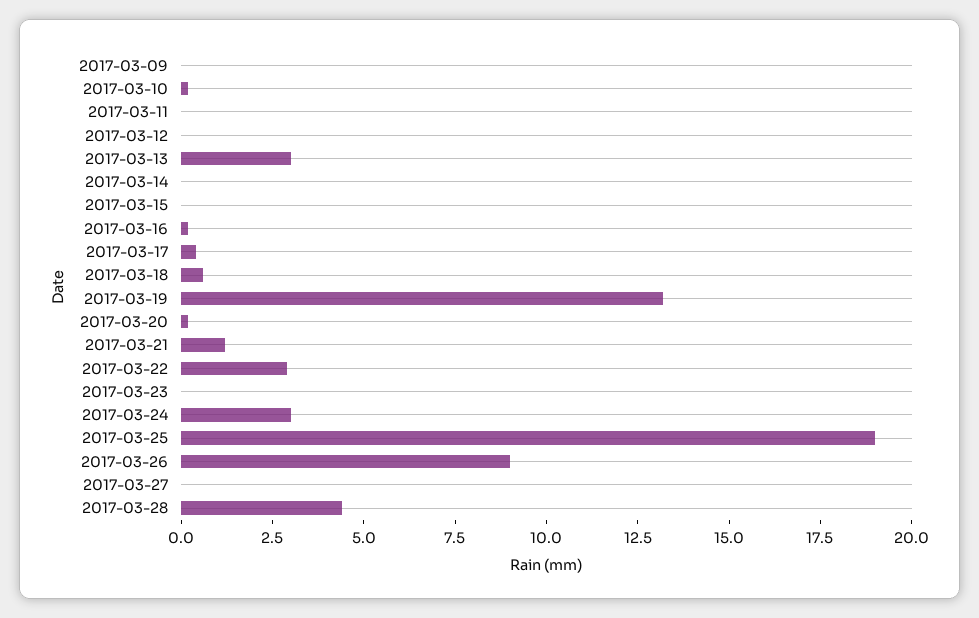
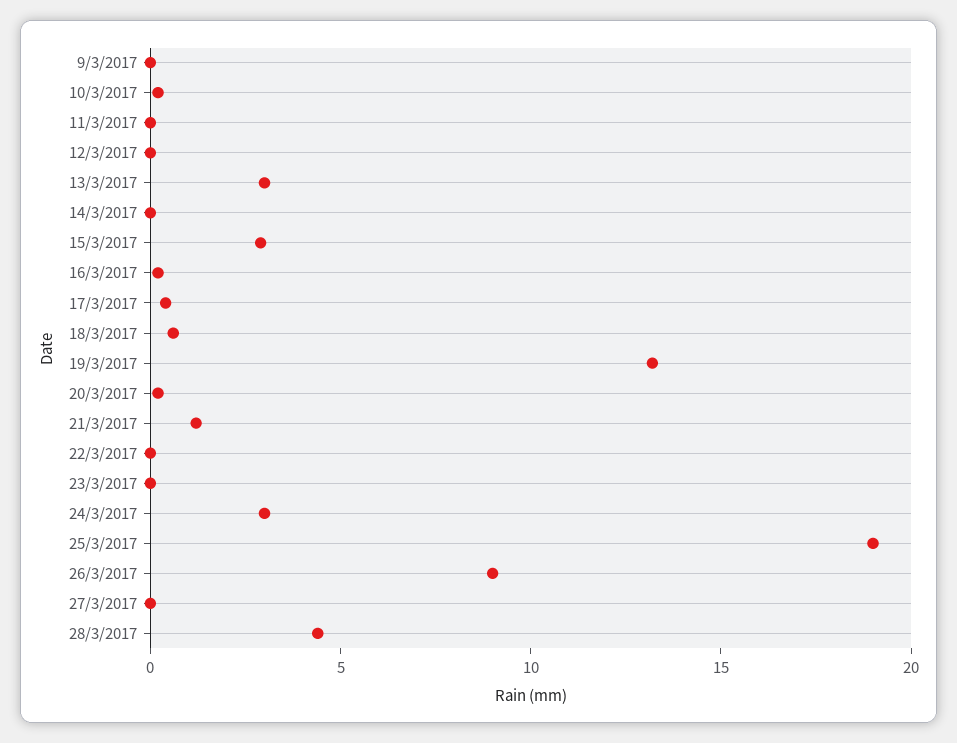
  {
    "2017-03-09": 0,
    "2017-03-10": 0,
    "2017-03-11": 0,
    "2017-03-12": 0,
    "2017-03-13": 3,
    "2017-03-14": 0,
-   "2017-03-15": 0,
+   "2017-03-15": 3,
    "2017-03-16": 0,
    "2017-03-17": 0.5,
    "2017-03-18": 0.5,
    "2017-03-19": 13,
    "2017-03-20": 0,
    "2017-03-21": 1,
-   "2017-03-22": 3,
+   "2017-03-22": 0,
    "2017-03-23": 0,
    "2017-03-24": 3,
    "2017-03-25": 19,
    "2017-03-26": 9,
    "2017-03-27": 0,
    "2017-03-28": 4.5
  }

